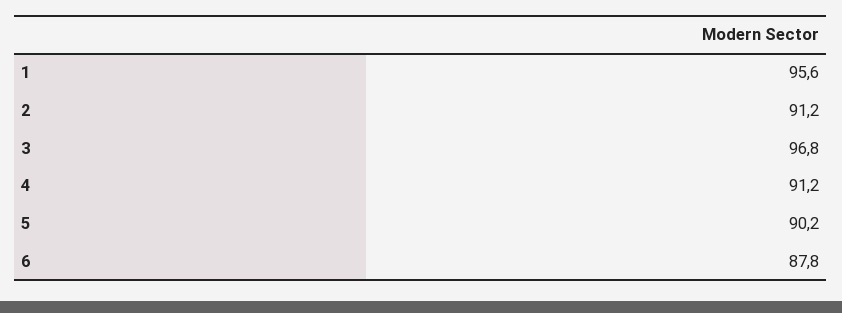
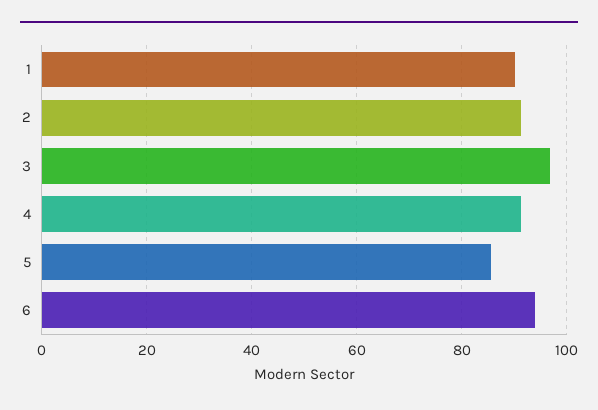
  {
-   "1": 95.6,
+   "1": 90,
    "2": 91.2,
    "3": 96.8,
    "4": 91.2,
-   "5": 90.2,
+   "5": 86,
-   "6": 87.8
+   "6": 94
  }

